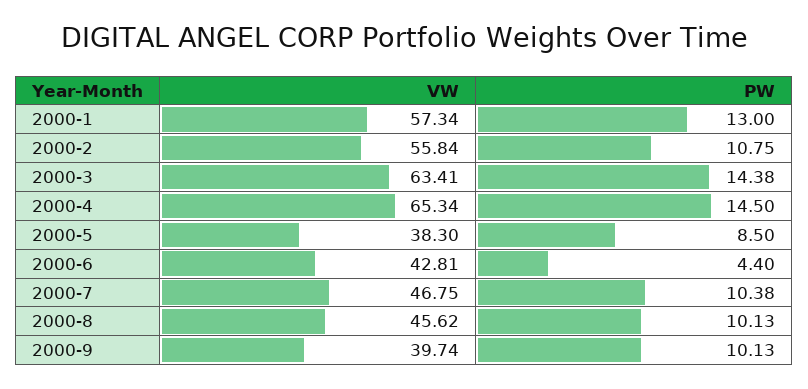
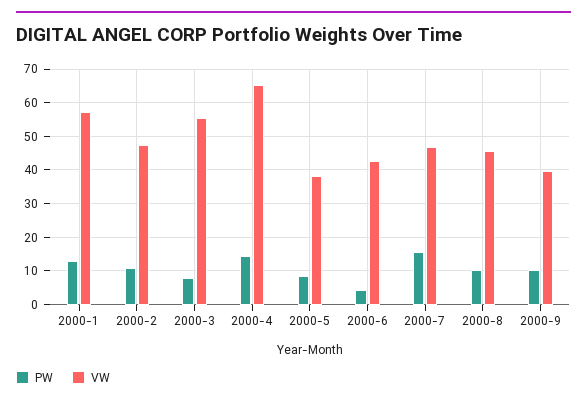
  {
    "VW": {
      "2000-1": 57.34,
-     "2000-2": 55.84,
+     "2000-2": 48,
-     "2000-3": 63.41,
+     "2000-3": 56,
      "2000-4": 65.34,
      "2000-5": 38.3,
      "2000-6": 42.81,
      "2000-7": 46.75,
      "2000-8": 45.62,
      "2000-9": 39.74
    },
    "PW": {
      "2000-1": 13,
      "2000-2": 10.75,
-     "2000-3": 14.38,
+     "2000-3": 8,
      "2000-4": 14.5,
      "2000-5": 8.5,
      "2000-6": 4.4,
-     "2000-7": 10.38,
+     "2000-7": 16,
      "2000-8": 10.13,
      "2000-9": 10.13
    }
  }

